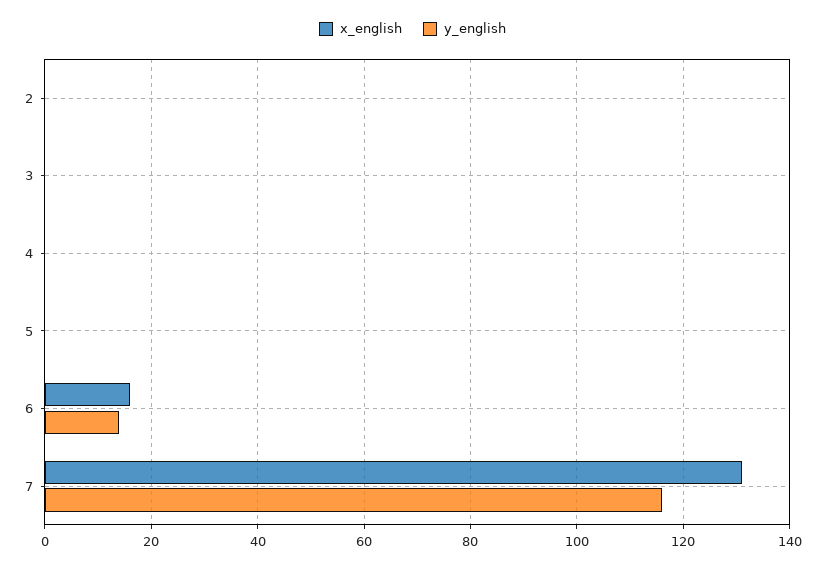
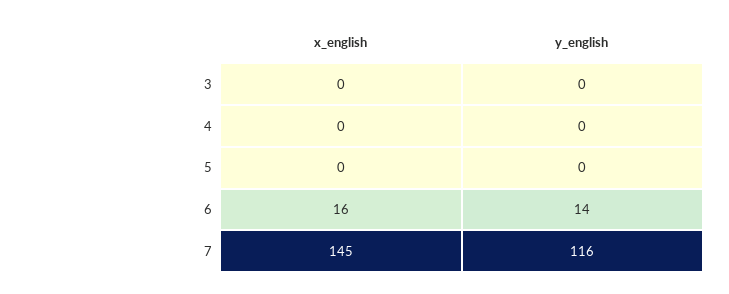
  {
    "x_english": {
-     "2": 0,
      "3": 0,
      "4": 0,
      "5": 0,
      "6": 16,
-     "7": 130
+     "7": 145
    },
    "y_english": {
-     "2": 0,
      "3": 0,
      "4": 0,
      "5": 0,
      "6": 14,
      "7": 116
    }
  }

